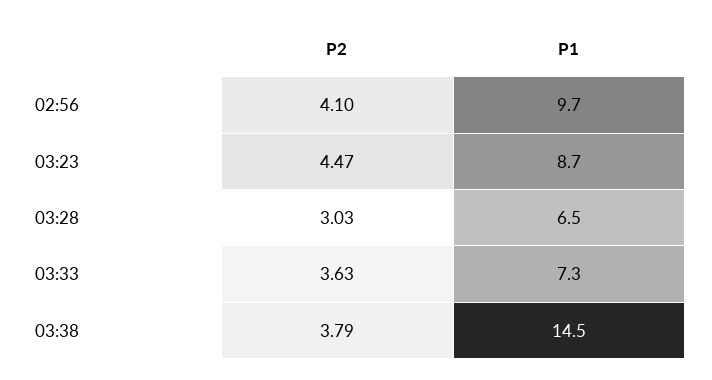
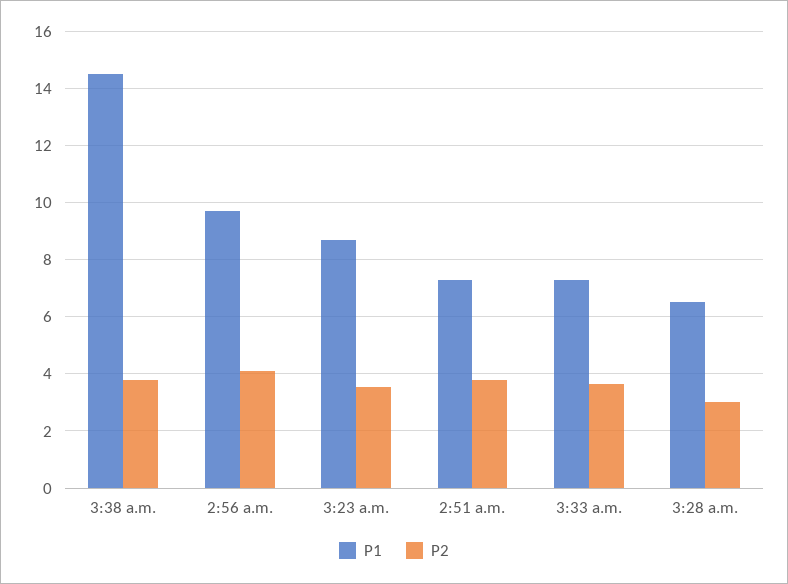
  {
    "P2": {
      "02:56": 4.1,
-     "03:23": 4.47,
+     "03:23": 3.5,
      "03:28": 3.03,
      "03:33": 3.63,
-     "03:38": 3.79
+     "03:38": 3.79,
+     "2:51 a.m.": 3.75
    },
    "P1": {
      "02:56": 9.7,
      "03:23": 8.7,
      "03:28": 6.5,
      "03:33": 7.3,
-     "03:38": 14.5
+     "03:38": 14.5,
+     "2:51 a.m.": 7.25
    }
  }

